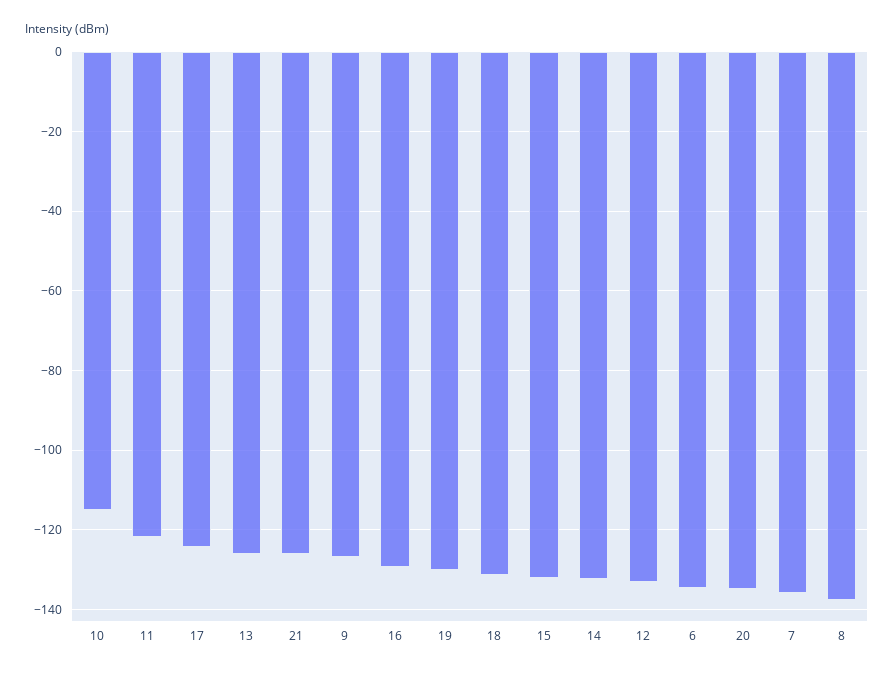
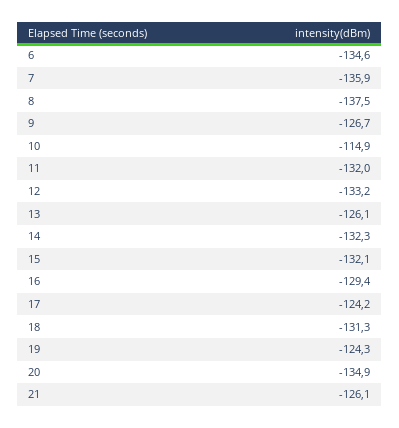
  {
    "10": -114.9,
-   "11": -122,
+   "11": -132,
    "17": -124.2,
    "13": -126.1,
    "21": -126.1,
    "9": -126.7,
    "16": -129.4,
-   "19": -130,
+   "19": -124.3,
    "18": -131.3,
    "15": -132.1,
    "14": -132.3,
    "12": -133.2,
    "6": -134.6,
    "20": -134.9,
    "7": -135.9,
    "8": -137.5
  }

